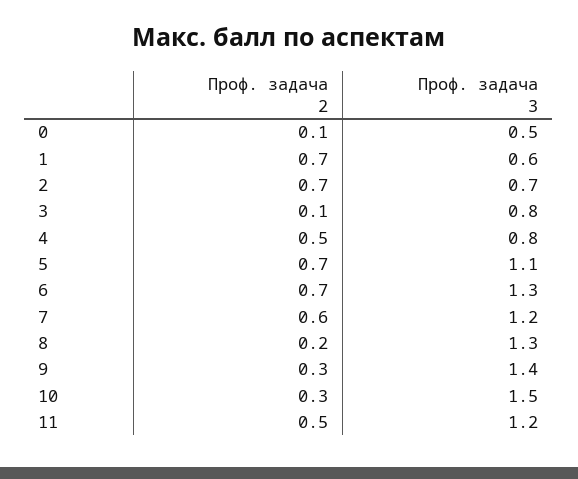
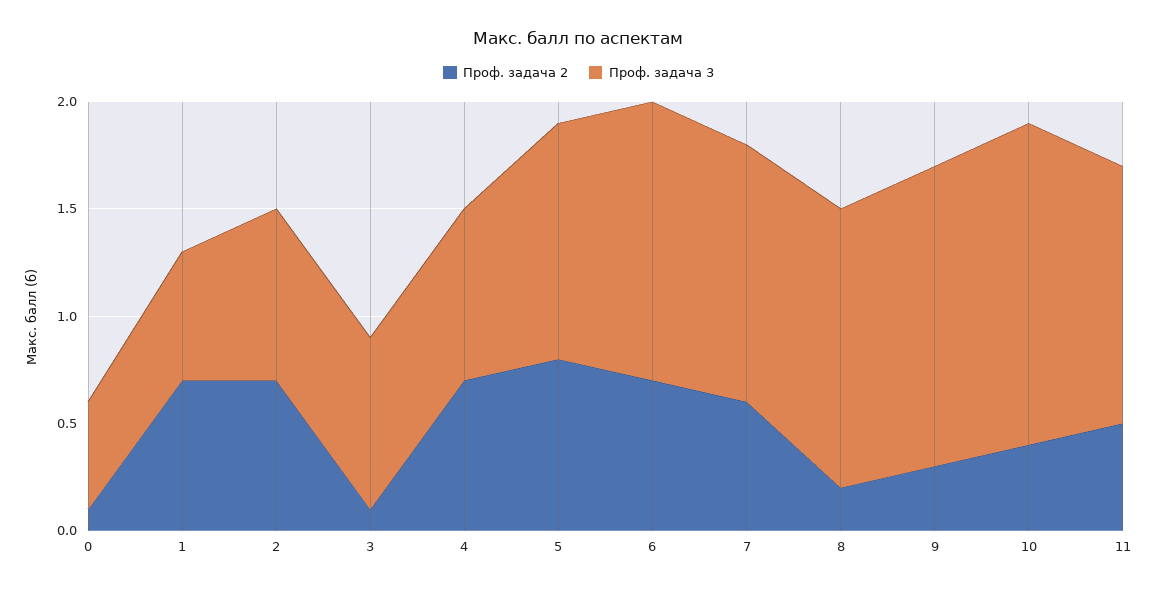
  {
    "Проф. задача 2": {
      "0": 0.1,
      "1": 0.7,
      "2": 0.7,
      "3": 0.1,
-     "4": 0.5,
+     "4": 0.7,
-     "5": 0.7,
+     "5": 0.8,
      "6": 0.7,
      "7": 0.6,
      "8": 0.2,
      "9": 0.3,
-     "10": 0.3,
+     "10": 0.4,
      "11": 0.5
    },
    "Проф. задача 3": {
      "0": 0.5,
      "1": 0.6,
-     "2": 0.7,
+     "2": 0.8,
      "3": 0.8,
      "4": 0.8,
      "5": 1.1,
      "6": 1.3,
      "7": 1.2,
      "8": 1.3,
      "9": 1.4,
      "10": 1.5,
      "11": 1.2
    }
  }

